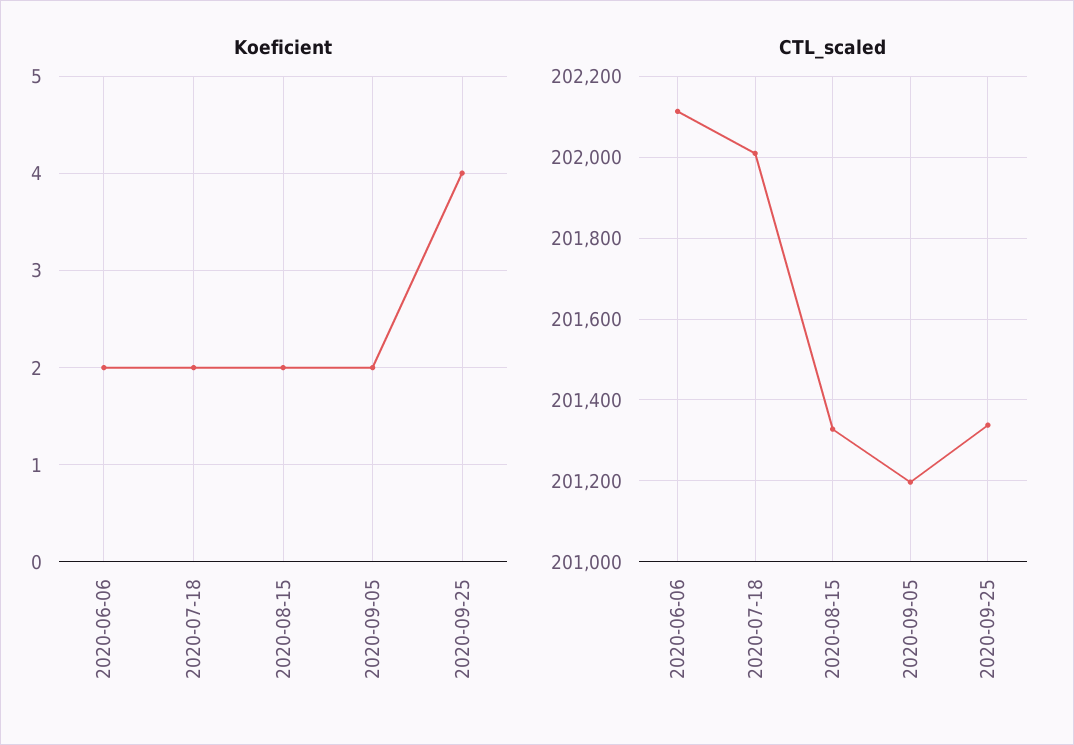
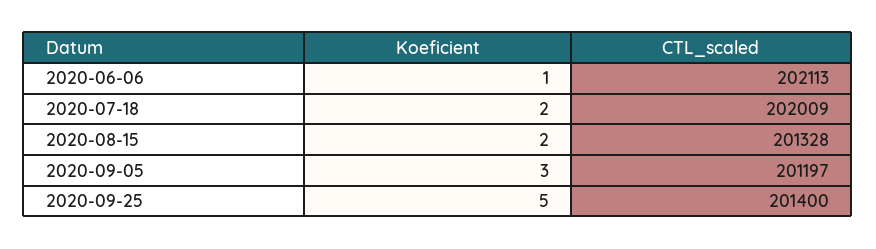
  {
    "Koeficient": {
-     "2020-06-06": 2,
+     "2020-06-06": 1,
      "2020-07-18": 2,
      "2020-08-15": 2,
-     "2020-09-05": 2,
+     "2020-09-05": 3,
-     "2020-09-25": 4
+     "2020-09-25": 5
    },
    "CTL_scaled": {
      "2020-06-06": 202113,
      "2020-07-18": 202009,
      "2020-08-15": 201328,
      "2020-09-05": 201197,
-     "2020-09-25": 201340
+     "2020-09-25": 201400
    }
  }

